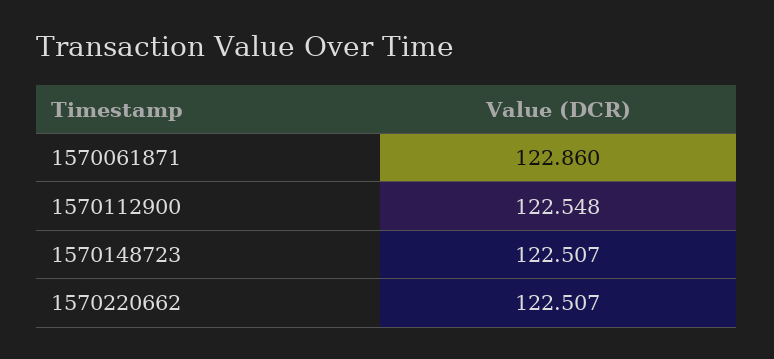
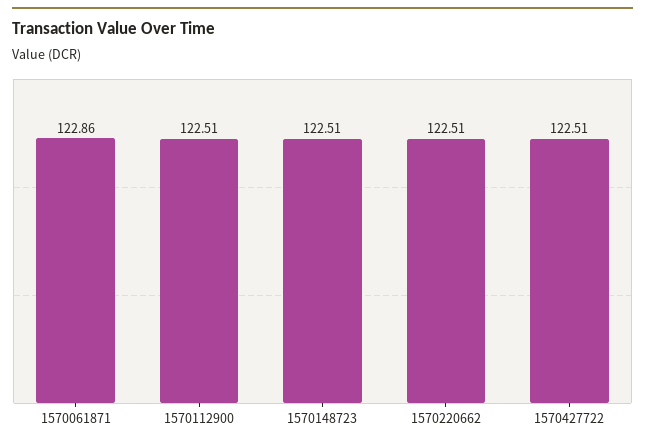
  {
    "1570061871": 122.86,
-   "1570112900": 122.548,
+   "1570112900": 122.51,
    "1570148723": 122.507,
-   "1570220662": 122.507
+   "1570220662": 122.507,
+   "1570427722": 122.51
  }

